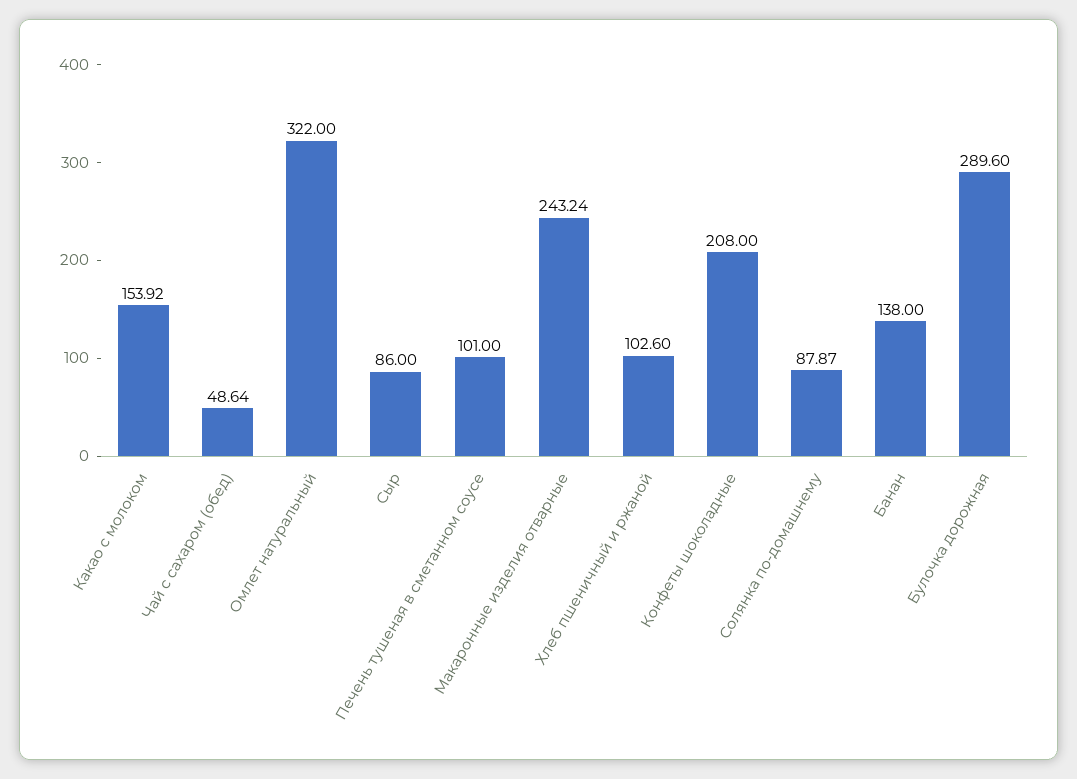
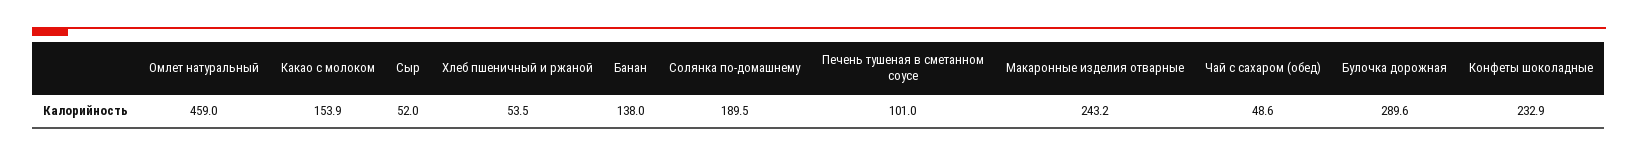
  {
    "Какао с молоком": 153.92,
    "Чай с сахаром (обед)": 48.64,
-   "Омлет натуральный": 322,
+   "Омлет натуральный": 459,
-   "Сыр": 86,
+   "Сыр": 52,
    "Печень тушеная в сметанном соусе": 101,
    "Макаронные изделия отварные": 243.24,
-   "Хлеб пшеничный и ржаной": 102.6,
+   "Хлеб пшеничный и ржаной": 53.5,
-   "Конфеты шоколадные": 208,
+   "Конфеты шоколадные": 232.9,
-   "Солянка по-домашнему": 87.87,
+   "Солянка по-домашнему": 189.5,
    "Банан": 138,
    "Булочка дорожная": 289.6
  }

